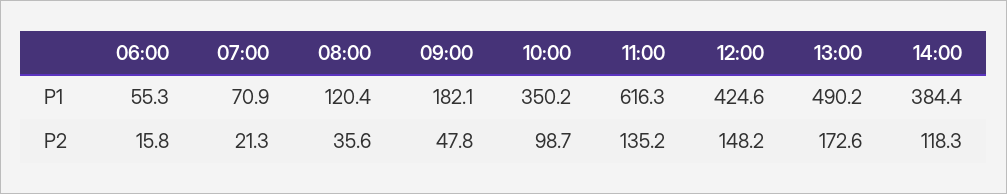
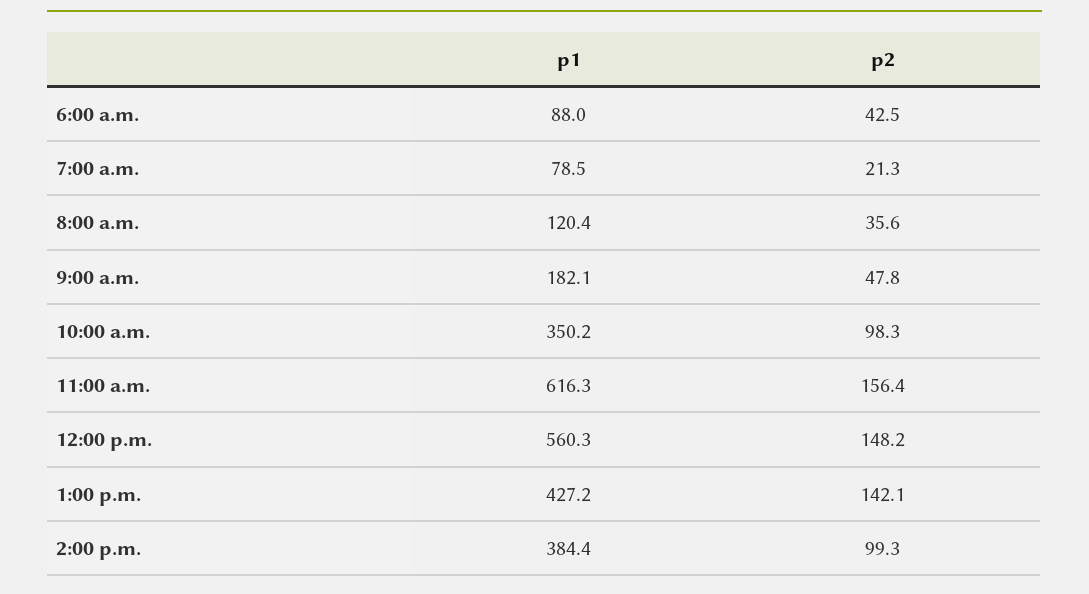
  {
    "06:00": {
-     "P1": 55.3,
+     "P1": 88,
-     "P2": 15.8
+     "P2": 42.5
    },
    "07:00": {
-     "P1": 70.9,
+     "P1": 78.5,
      "P2": 21.3
    },
    "08:00": {
      "P1": 120.4,
      "P2": 35.6
    },
    "09:00": {
      "P1": 182.1,
      "P2": 47.8
    },
    "10:00": {
      "P1": 350.2,
-     "P2": 98.7
+     "P2": 98.3
    },
    "11:00": {
      "P1": 616.3,
-     "P2": 135.2
+     "P2": 156.4
    },
    "12:00": {
-     "P1": 424.6,
+     "P1": 560.3,
      "P2": 148.2
    },
    "13:00": {
-     "P1": 490.2,
+     "P1": 427.2,
-     "P2": 172.6
+     "P2": 142.1
    },
    "14:00": {
      "P1": 384.4,
-     "P2": 118.3
+     "P2": 99.3
    }
  }

